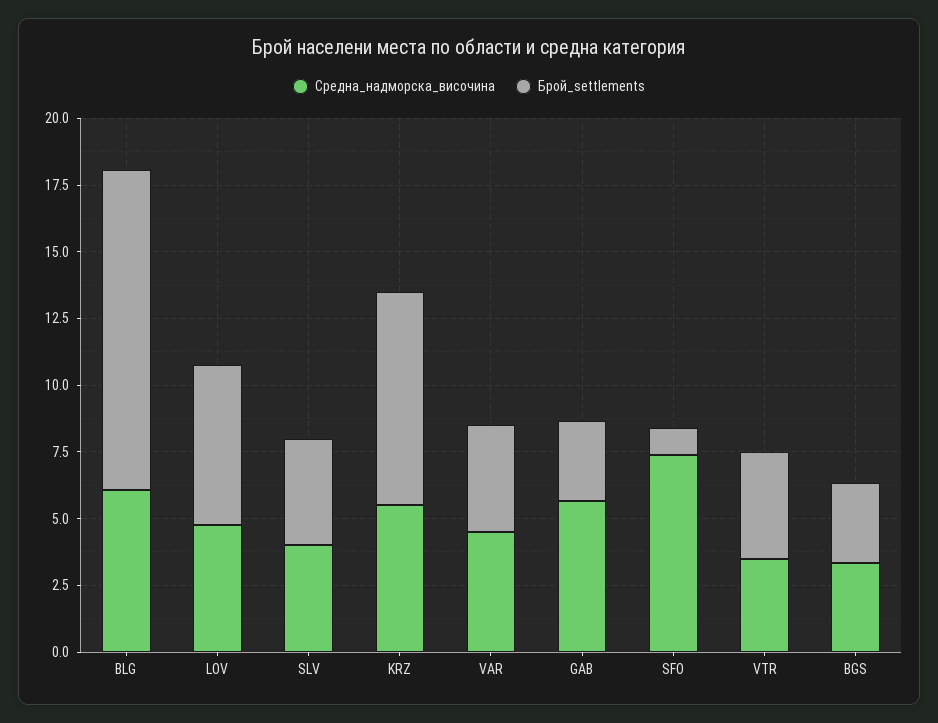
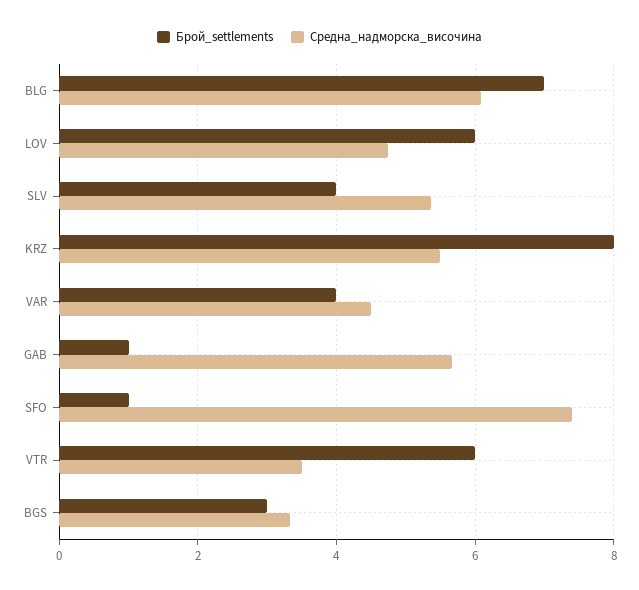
  {
    "Средна_надморска_височина": {
      "BLG": 6,
      "LOV": 4.8,
-     "SLV": 4,
+     "SLV": 5.4,
      "KRZ": 5.6,
      "VAR": 4.6,
      "GAB": 5.6,
      "SFO": 7.4,
      "VTR": 3.6,
      "BGS": 3.4
    },
    "Брой_settlements": {
-     "BLG": 12,
+     "BLG": 7,
      "LOV": 6,
      "SLV": 4,
      "KRZ": 8,
      "VAR": 4,
-     "GAB": 3,
+     "GAB": 1,
      "SFO": 1,
-     "VTR": 4,
+     "VTR": 6,
      "BGS": 3
    }
  }

